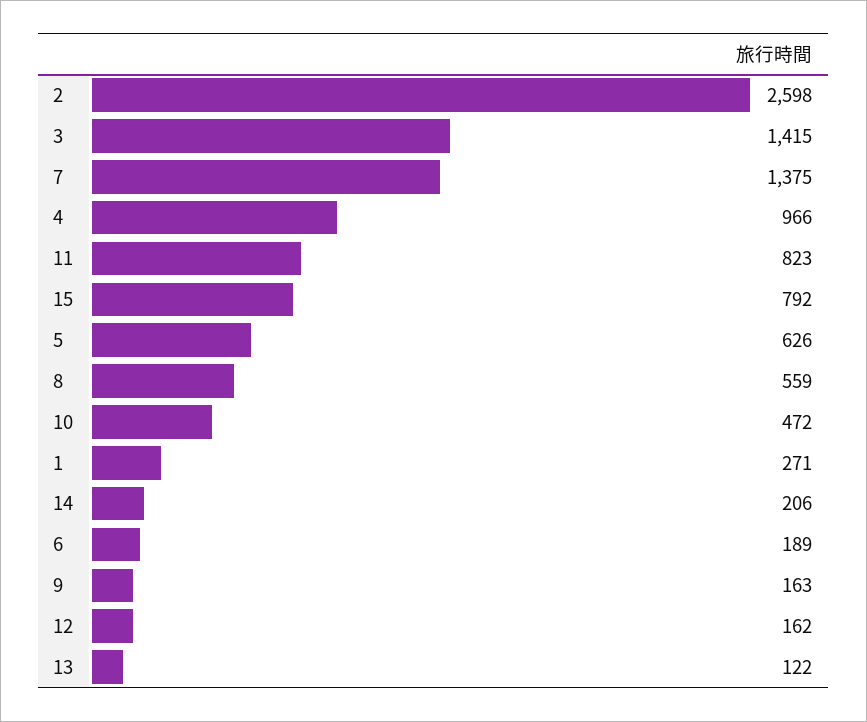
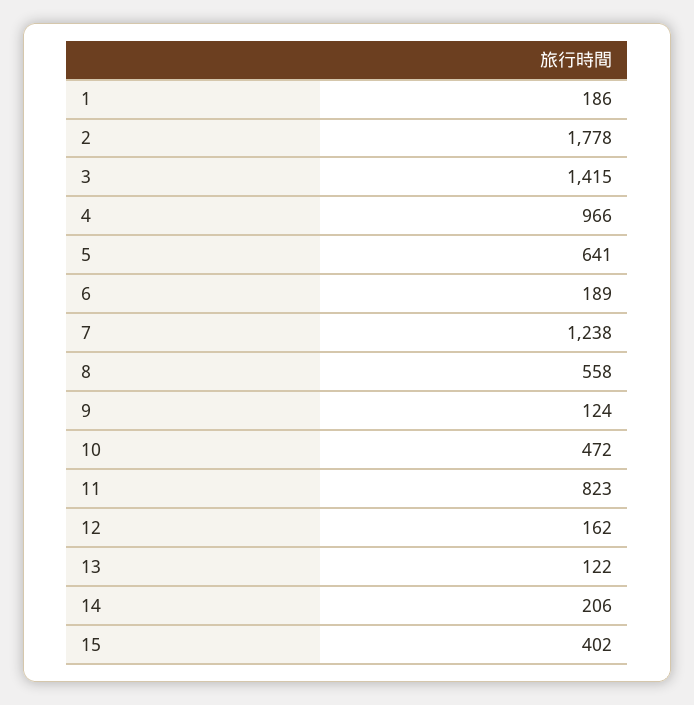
  {
-   "2": 2598,
+   "2": 1778,
    "3": 1415,
-   "7": 1375,
+   "7": 1238,
    "4": 966,
    "11": 823,
-   "15": 792,
+   "15": 402,
-   "5": 626,
+   "5": 641,
-   "8": 559,
+   "8": 558,
    "10": 472,
-   "1": 271,
+   "1": 186,
    "14": 206,
    "6": 189,
-   "9": 163,
+   "9": 124,
    "12": 162,
    "13": 122
  }

